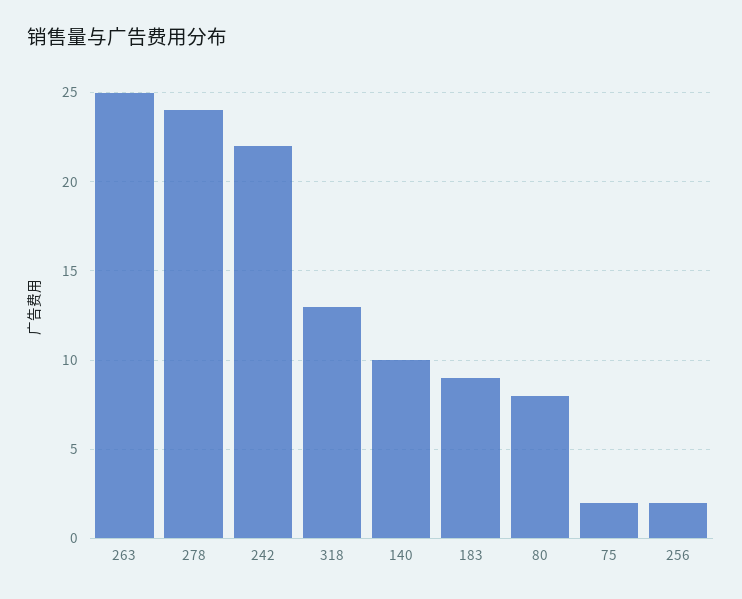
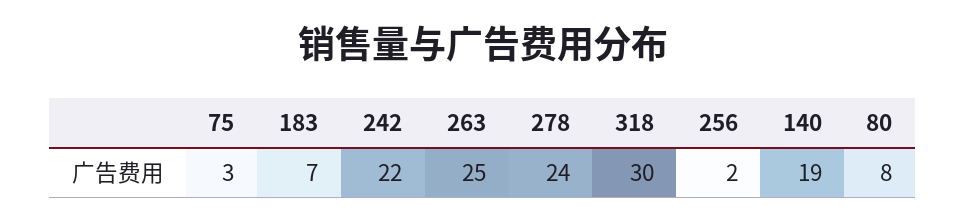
  {
    "263": 25,
    "278": 24,
    "242": 22,
-   "318": 13,
+   "318": 30,
-   "140": 10,
+   "140": 19,
-   "183": 9,
+   "183": 7,
    "80": 8,
-   "75": 2,
+   "75": 3,
    "256": 2
  }

